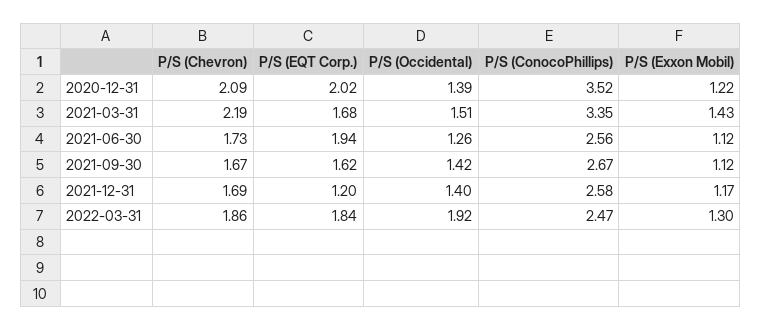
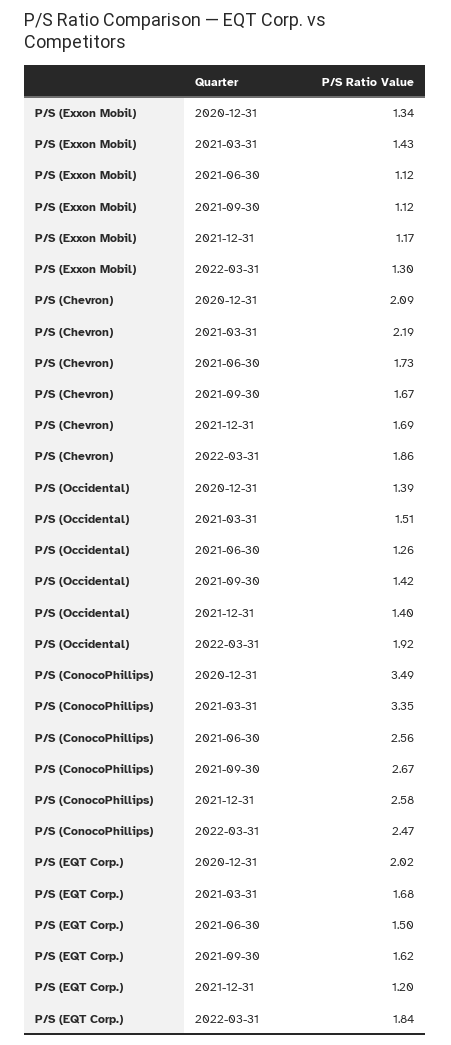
  {
    "P/S (Chevron)": {
      "2020-12-31": 2.09,
      "2021-03-31": 2.19,
      "2021-06-30": 1.73,
      "2021-09-30": 1.67,
      "2021-12-31": 1.69,
      "2022-03-31": 1.86
    },
    "P/S (EQT Corp.)": {
      "2020-12-31": 2.02,
      "2021-03-31": 1.68,
-     "2021-06-30": 1.94,
+     "2021-06-30": 1.5,
      "2021-09-30": 1.62,
      "2021-12-31": 1.2,
      "2022-03-31": 1.84
    },
    "P/S (Occidental)": {
      "2020-12-31": 1.39,
      "2021-03-31": 1.51,
      "2021-06-30": 1.26,
      "2021-09-30": 1.42,
      "2021-12-31": 1.4,
      "2022-03-31": 1.92
    },
    "P/S (ConocoPhillips)": {
-     "2020-12-31": 3.52,
+     "2020-12-31": 3.49,
      "2021-03-31": 3.35,
      "2021-06-30": 2.56,
      "2021-09-30": 2.67,
      "2021-12-31": 2.58,
      "2022-03-31": 2.47
    },
    "P/S (Exxon Mobil)": {
-     "2020-12-31": 1.22,
+     "2020-12-31": 1.34,
      "2021-03-31": 1.43,
      "2021-06-30": 1.12,
      "2021-09-30": 1.12,
      "2021-12-31": 1.17,
      "2022-03-31": 1.3
    }
  }

